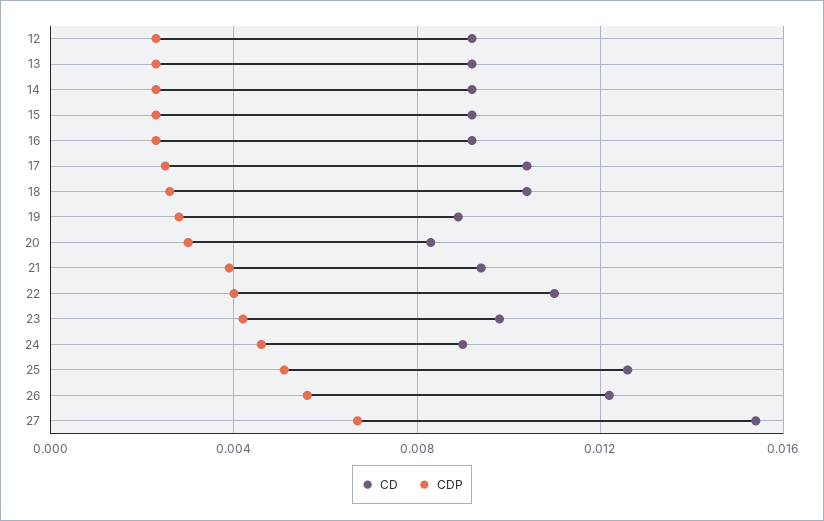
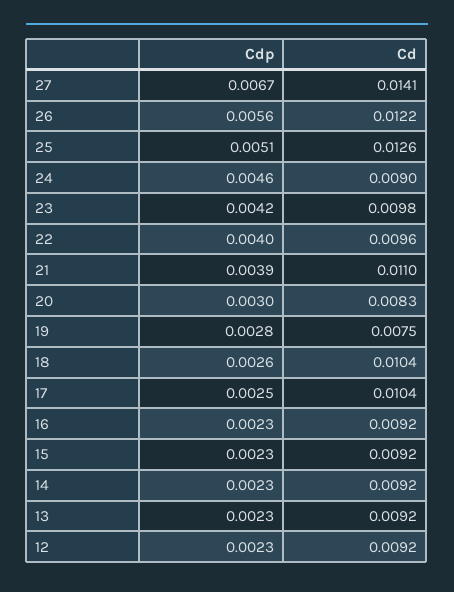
  {
    "CD": {
      "12": 0.0092,
      "13": 0.0092,
      "14": 0.0092,
      "15": 0.0092,
      "16": 0.0092,
      "17": 0.0104,
      "18": 0.0104,
-     "19": 0.009,
+     "19": 0.0075,
      "20": 0.0083,
-     "21": 0.0095,
+     "21": 0.011,
-     "22": 0.011,
+     "22": 0.0096,
      "23": 0.0098,
      "24": 0.009,
      "25": 0.0126,
      "26": 0.0122,
-     "27": 0.0155
+     "27": 0.0141
    },
    "CDP": {
      "12": 0.0023,
      "13": 0.0023,
      "14": 0.0023,
      "15": 0.0023,
      "16": 0.0023,
      "17": 0.0025,
      "18": 0.0026,
      "19": 0.0028,
      "20": 0.003,
      "21": 0.0039,
      "22": 0.004,
      "23": 0.0042,
      "24": 0.0046,
      "25": 0.0051,
      "26": 0.0056,
      "27": 0.0067
    }
  }

